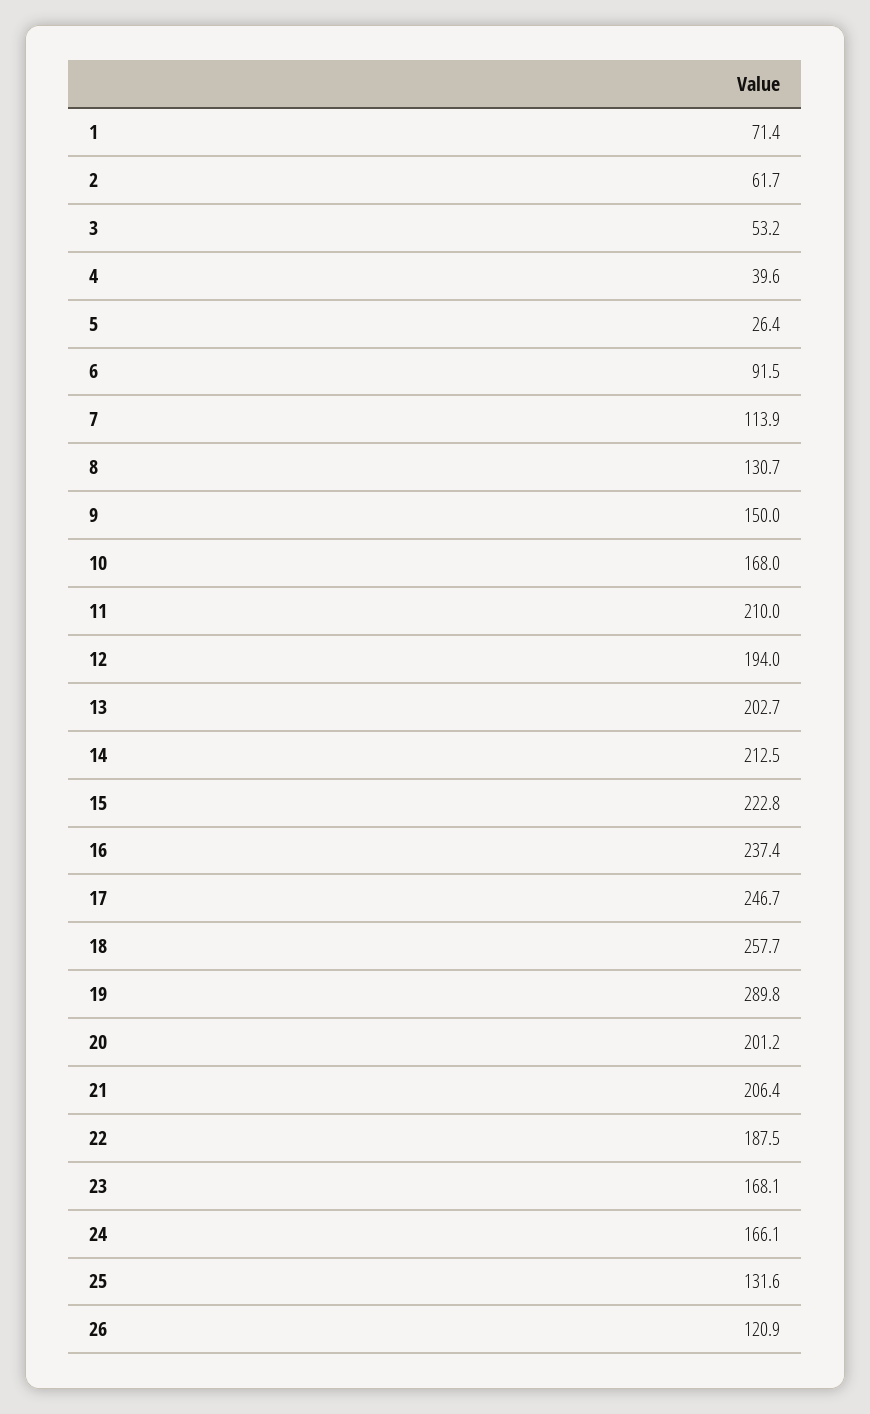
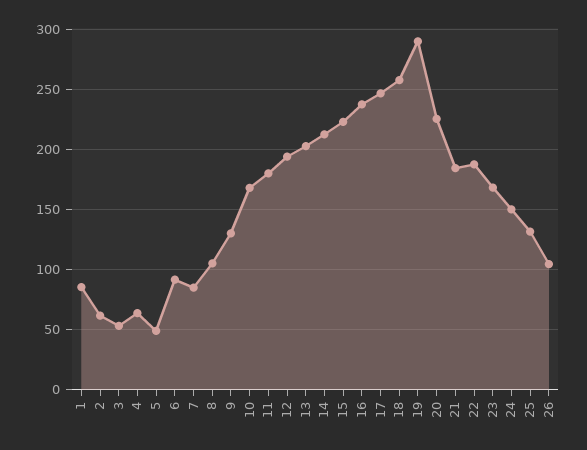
  {
-   "1": 71.4,
+   "1": 85,
    "2": 61.7,
    "3": 53.2,
-   "4": 39.6,
+   "4": 65,
-   "5": 26.4,
+   "5": 50,
    "6": 91.5,
-   "7": 113.9,
+   "7": 85,
-   "8": 130.7,
+   "8": 105,
-   "9": 150,
+   "9": 130,
    "10": 168,
-   "11": 210,
+   "11": 180,
    "12": 194,
    "13": 202.7,
    "14": 212.5,
    "15": 222.8,
    "16": 237.4,
    "17": 246.7,
    "18": 257.7,
    "19": 289.8,
-   "20": 201.2,
+   "20": 225,
-   "21": 206.4,
+   "21": 185,
    "22": 187.5,
    "23": 168.1,
-   "24": 166.1,
+   "24": 150,
    "25": 131.6,
-   "26": 120.9
+   "26": 105
  }

